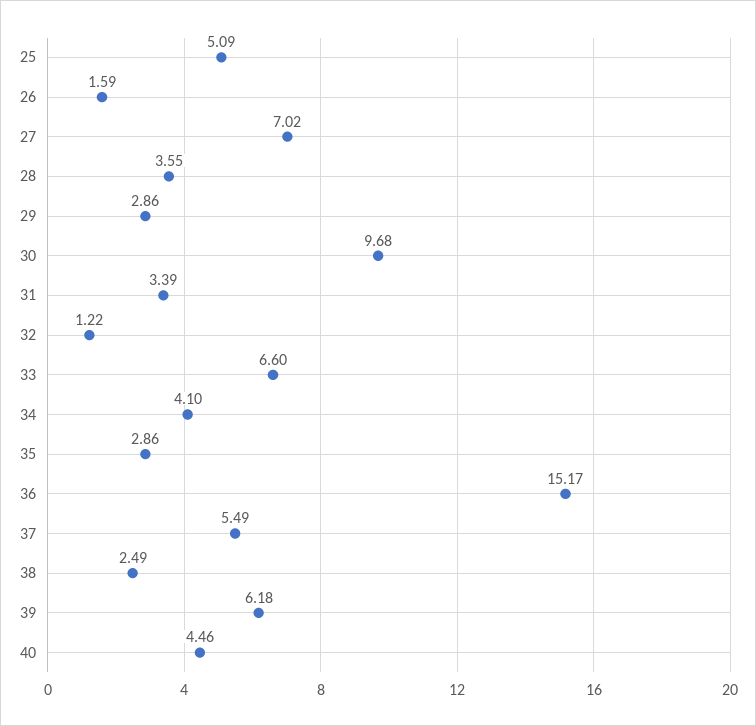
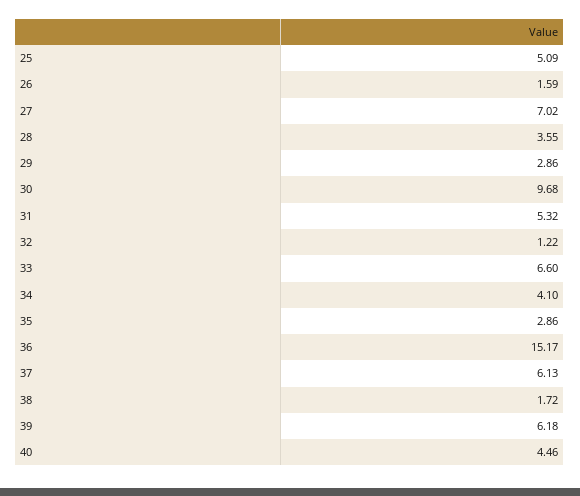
  {
    "25": 5.09,
    "26": 1.59,
    "27": 7.02,
    "28": 3.55,
    "29": 2.86,
    "30": 9.68,
-   "31": 3.39,
+   "31": 5.32,
    "32": 1.22,
    "33": 6.6,
    "34": 4.1,
    "35": 2.86,
    "36": 15.17,
-   "37": 5.49,
+   "37": 6.13,
-   "38": 2.49,
+   "38": 1.72,
    "39": 6.18,
    "40": 4.46
  }

